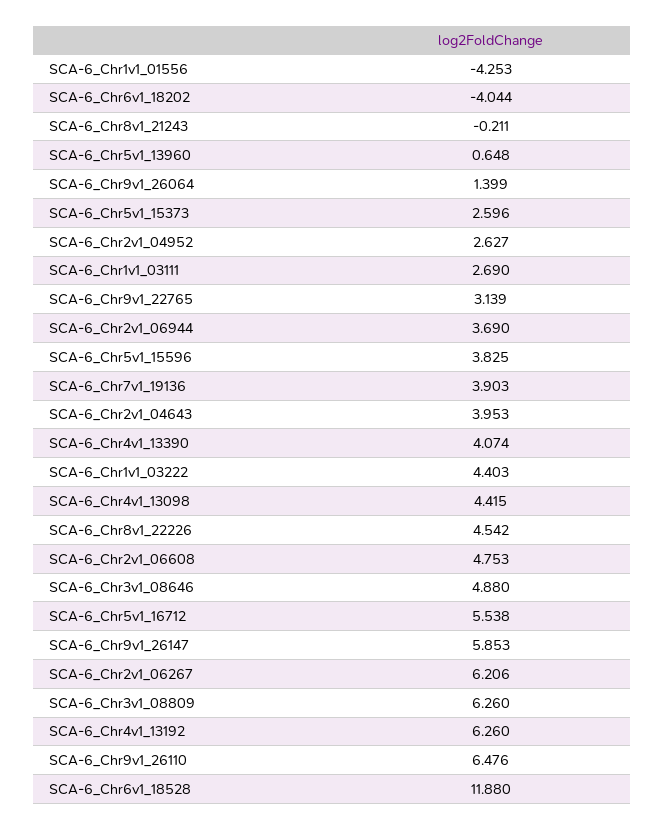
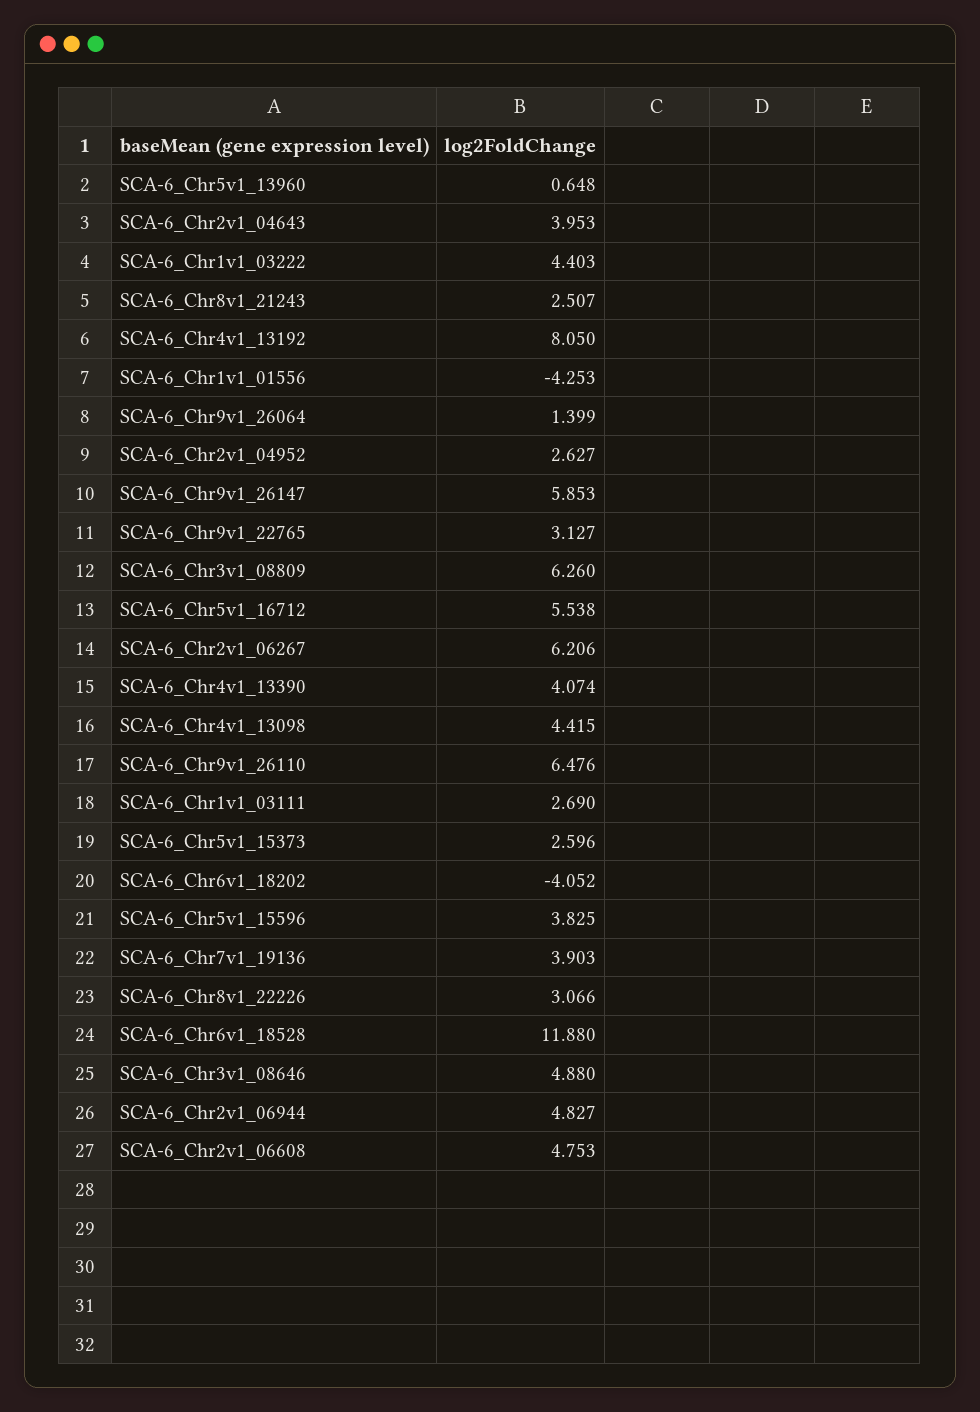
  {
    "SCA-6_Chr1v1_01556": -4.253,
-   "SCA-6_Chr6v1_18202": -4.044,
+   "SCA-6_Chr6v1_18202": -4.052,
-   "SCA-6_Chr8v1_21243": -0.211,
+   "SCA-6_Chr8v1_21243": 2.507,
    "SCA-6_Chr5v1_13960": 0.648,
    "SCA-6_Chr9v1_26064": 1.399,
    "SCA-6_Chr5v1_15373": 2.596,
    "SCA-6_Chr2v1_04952": 2.627,
    "SCA-6_Chr1v1_03111": 2.69,
-   "SCA-6_Chr9v1_22765": 3.139,
+   "SCA-6_Chr9v1_22765": 3.127,
-   "SCA-6_Chr2v1_06944": 3.69,
+   "SCA-6_Chr2v1_06944": 4.827,
    "SCA-6_Chr5v1_15596": 3.825,
    "SCA-6_Chr7v1_19136": 3.903,
    "SCA-6_Chr2v1_04643": 3.953,
    "SCA-6_Chr4v1_13390": 4.074,
    "SCA-6_Chr1v1_03222": 4.403,
    "SCA-6_Chr4v1_13098": 4.415,
-   "SCA-6_Chr8v1_22226": 4.542,
+   "SCA-6_Chr8v1_22226": 3.066,
    "SCA-6_Chr2v1_06608": 4.753,
    "SCA-6_Chr3v1_08646": 4.88,
    "SCA-6_Chr5v1_16712": 5.538,
    "SCA-6_Chr9v1_26147": 5.853,
    "SCA-6_Chr2v1_06267": 6.206,
    "SCA-6_Chr3v1_08809": 6.26,
-   "SCA-6_Chr4v1_13192": 6.26,
+   "SCA-6_Chr4v1_13192": 8.05,
    "SCA-6_Chr9v1_26110": 6.476,
    "SCA-6_Chr6v1_18528": 11.88
  }

